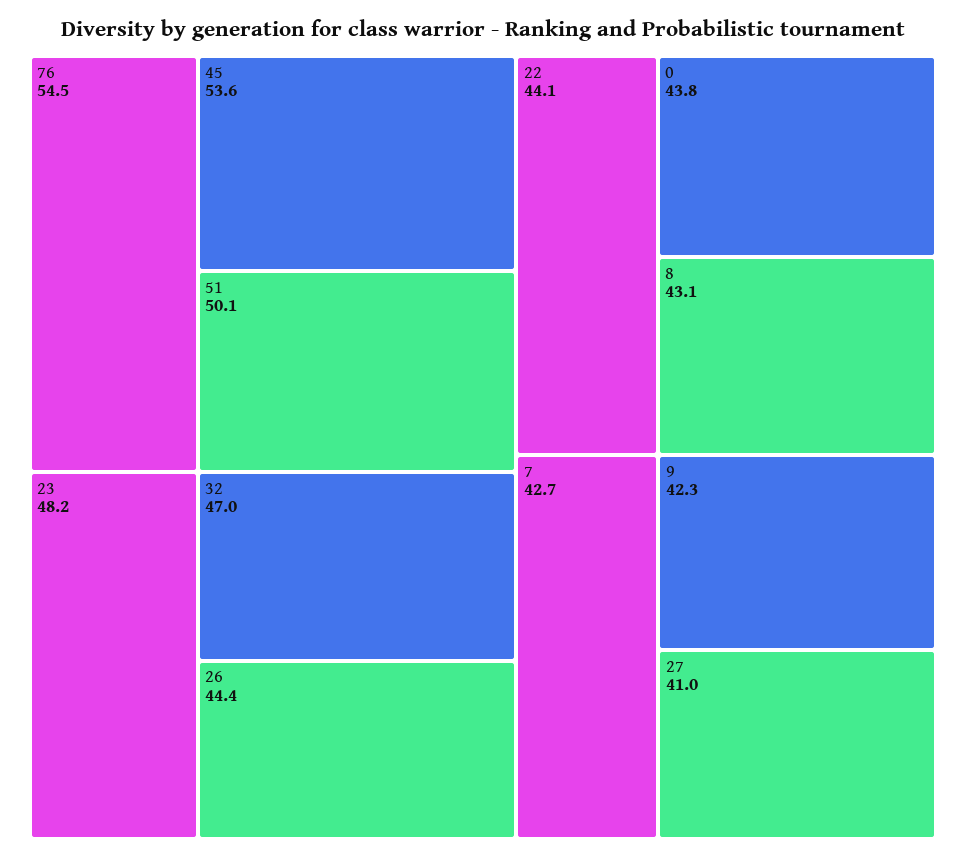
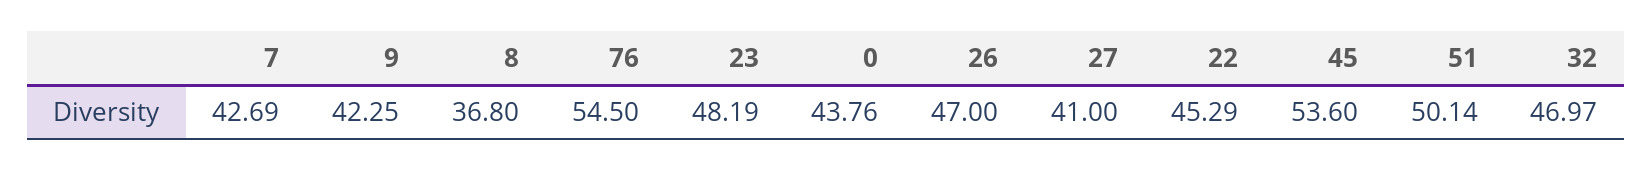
  {
    "76": 54.5,
    "45": 53.6,
    "51": 50.14,
    "23": 48.19,
    "32": 46.97,
-   "26": 44.4,
+   "26": 47,
-   "22": 44.1,
+   "22": 45.29,
    "0": 43.76,
-   "8": 43.1,
+   "8": 36.8,
    "7": 42.69,
    "9": 42.25,
    "27": 41
  }

